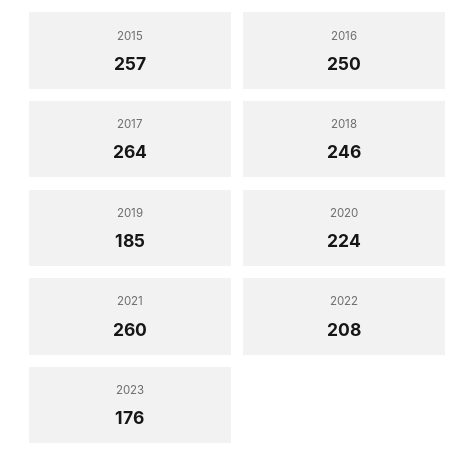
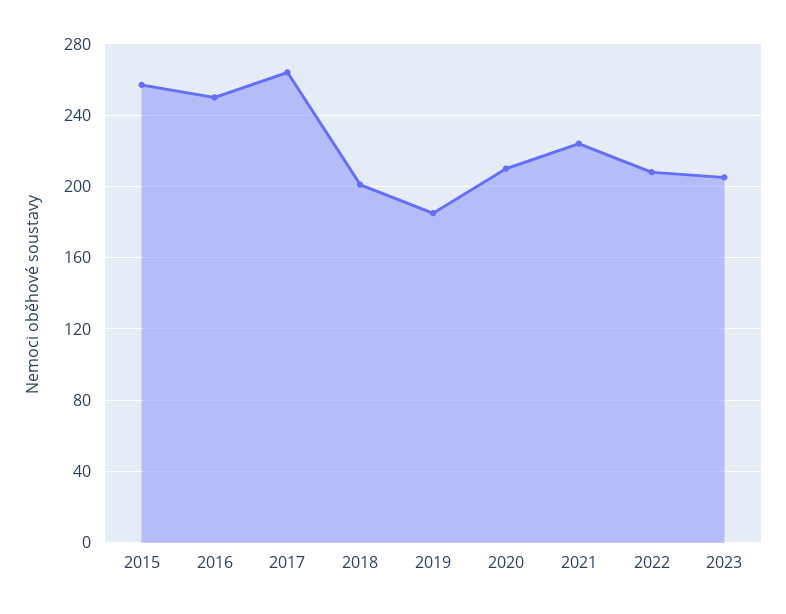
  {
    "2015": 257,
    "2016": 250,
    "2017": 264,
-   "2018": 246,
+   "2018": 200,
    "2019": 185,
-   "2020": 224,
+   "2020": 210,
-   "2021": 260,
+   "2021": 225,
    "2022": 208,
-   "2023": 176
+   "2023": 205
  }

